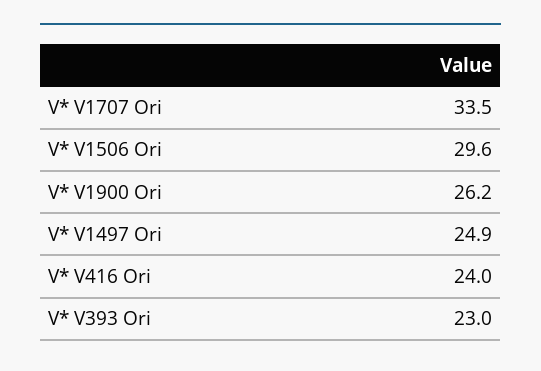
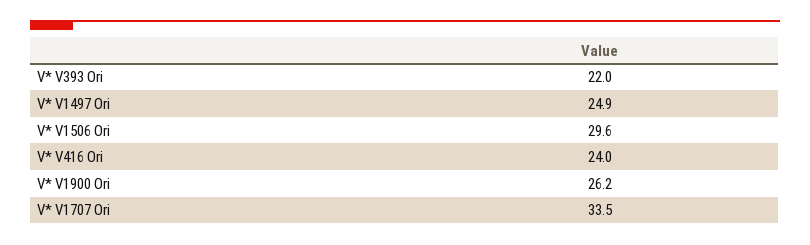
  {
    "V* V1707 Ori": 33.5,
    "V* V1506 Ori": 29.6,
    "V* V1900 Ori": 26.2,
    "V* V1497 Ori": 24.9,
    "V* V416 Ori": 24,
-   "V* V393 Ori": 23
+   "V* V393 Ori": 22
  }

